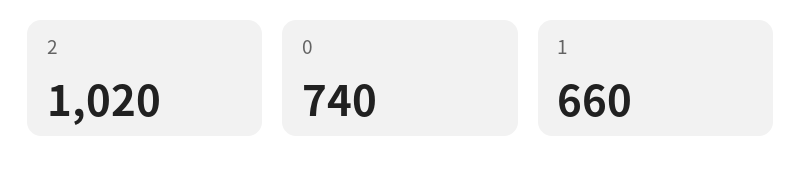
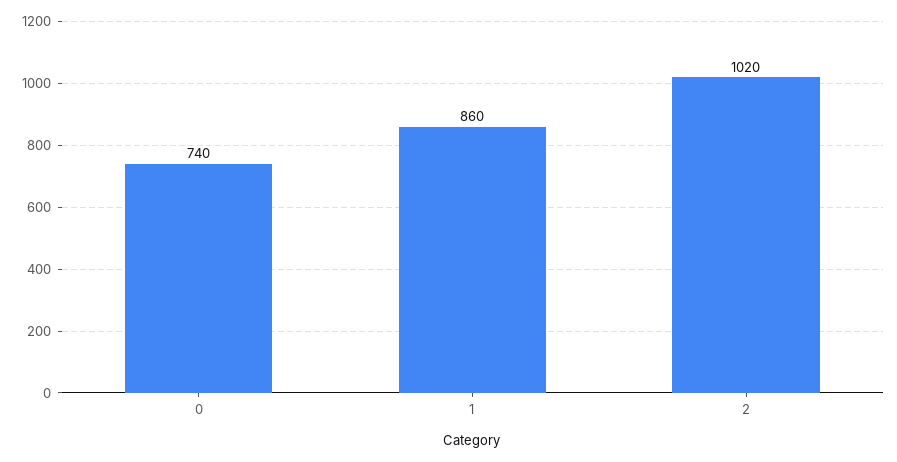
  {
    "2": 1020,
    "0": 740,
-   "1": 660
+   "1": 860
  }

